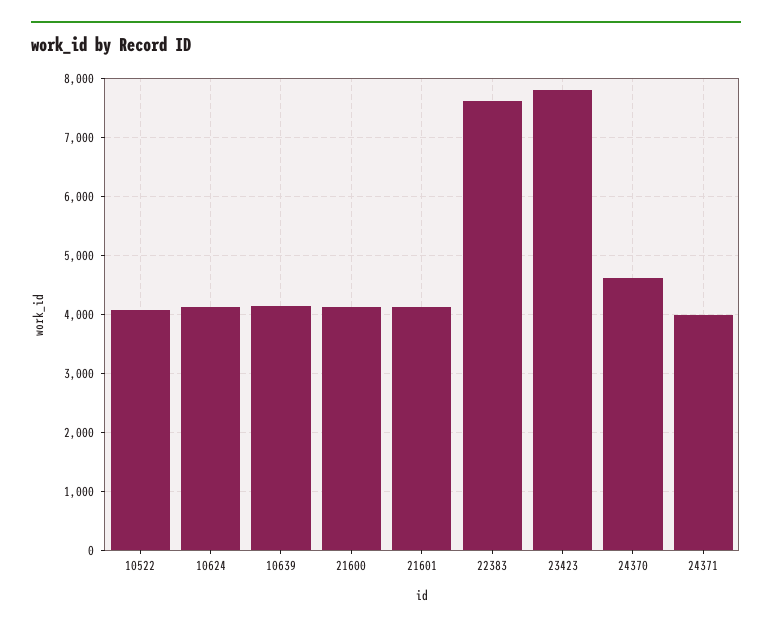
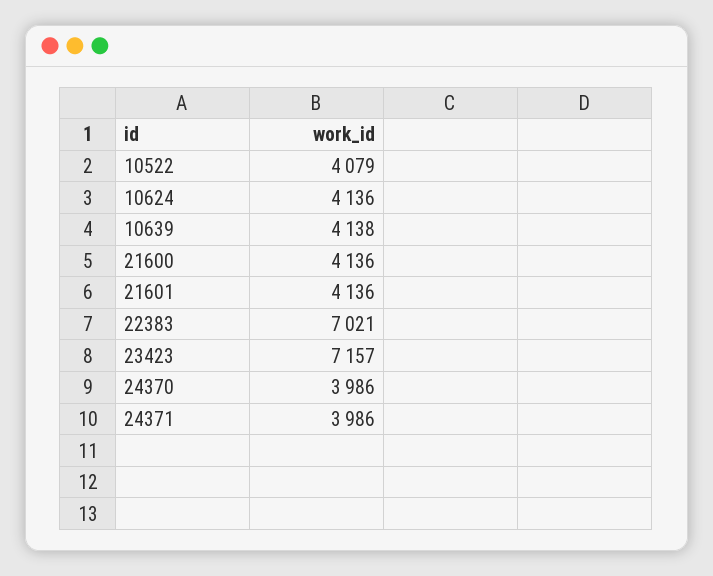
  {
    "10522": 4079,
    "10624": 4136,
    "10639": 4138,
    "21600": 4136,
    "21601": 4136,
-   "22383": 7600,
+   "22383": 7021,
-   "23423": 7800,
+   "23423": 7157,
-   "24370": 4600,
+   "24370": 3986,
    "24371": 3986
  }

